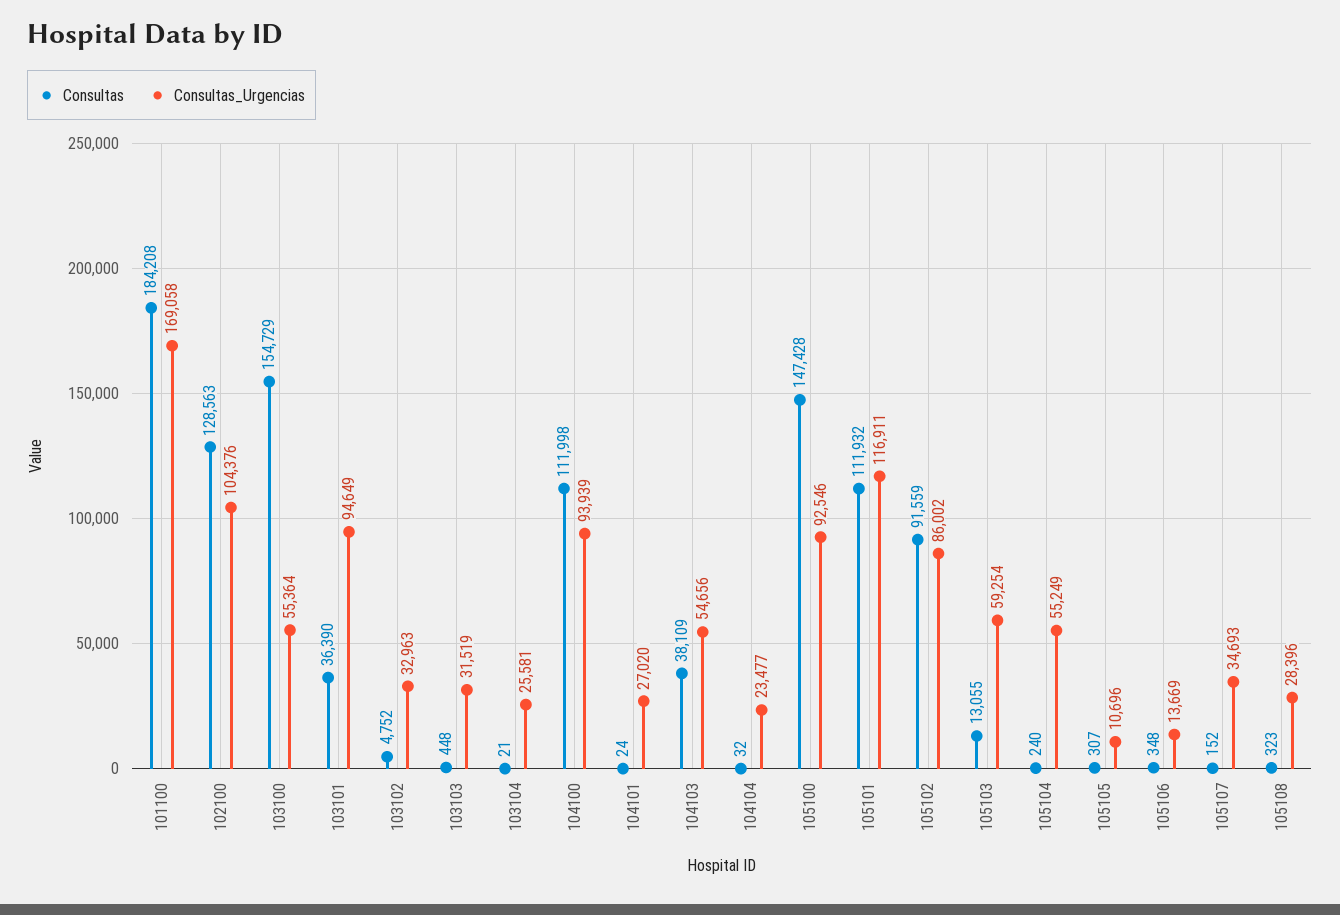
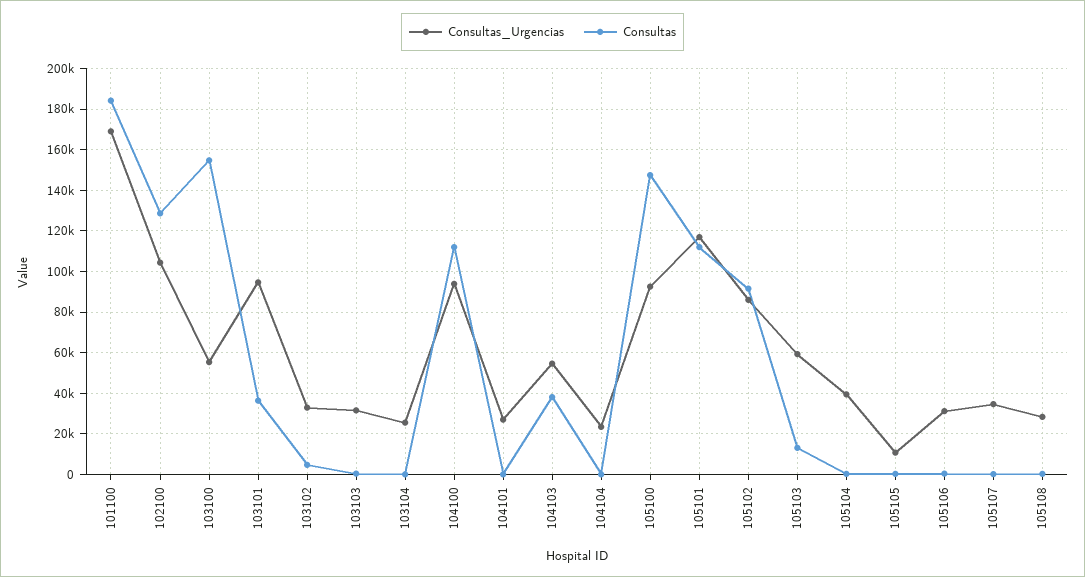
  {
    "Consultas": {
      "101100": 184208,
      "102100": 128563,
      "103100": 154729,
      "103101": 36390,
      "103102": 4752,
      "103103": 448,
      "103104": 21,
      "104100": 111998,
      "104101": 24,
      "104103": 38109,
      "104104": 32,
      "105100": 147428,
      "105101": 111932,
      "105102": 91559,
      "105103": 13055,
      "105104": 240,
      "105105": 307,
      "105106": 348,
      "105107": 152,
      "105108": 323
    },
    "Consultas_Urgencias": {
      "101100": 169058,
      "102100": 104376,
      "103100": 55364,
      "103101": 94649,
      "103102": 32963,
      "103103": 31519,
      "103104": 25581,
      "104100": 93939,
      "104101": 27020,
      "104103": 54656,
      "104104": 23477,
      "105100": 92546,
      "105101": 116911,
      "105102": 86002,
      "105103": 59254,
-     "105104": 55249,
+     "105104": 40000,
      "105105": 10696,
-     "105106": 13669,
+     "105106": 30000,
      "105107": 34693,
      "105108": 28396
    }
  }

